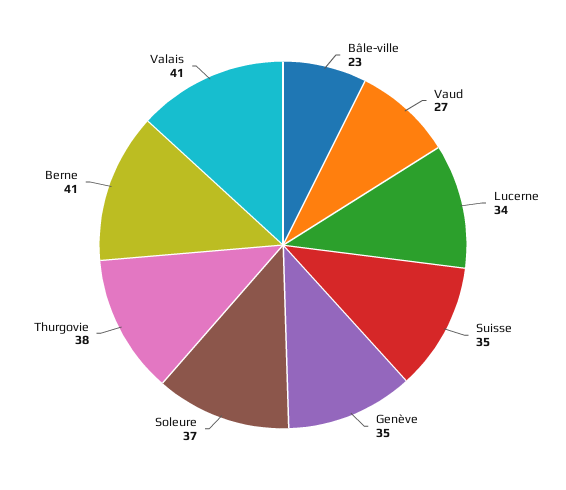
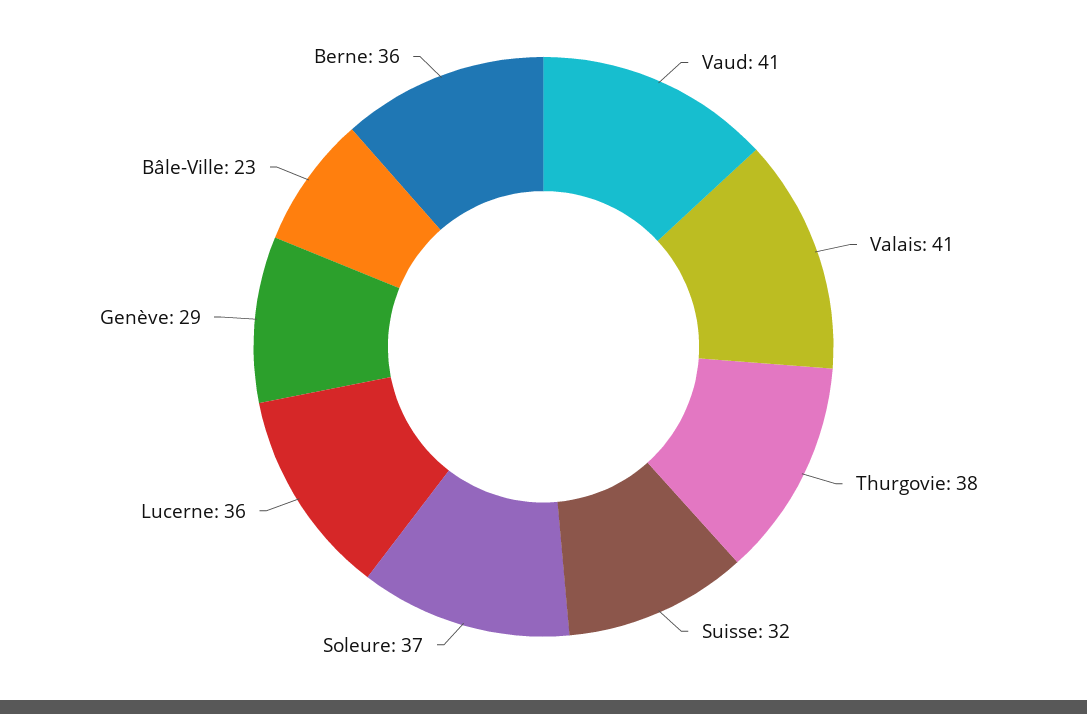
  {
    "Bâle-ville": 23,
-   "Vaud": 27,
+   "Vaud": 41,
-   "Lucerne": 34,
+   "Lucerne": 36,
-   "Suisse": 35,
+   "Suisse": 32,
-   "Genève": 35,
+   "Genève": 29,
    "Soleure": 37,
    "Thurgovie": 38,
-   "Berne": 41,
+   "Berne": 36,
    "Valais": 41
  }

